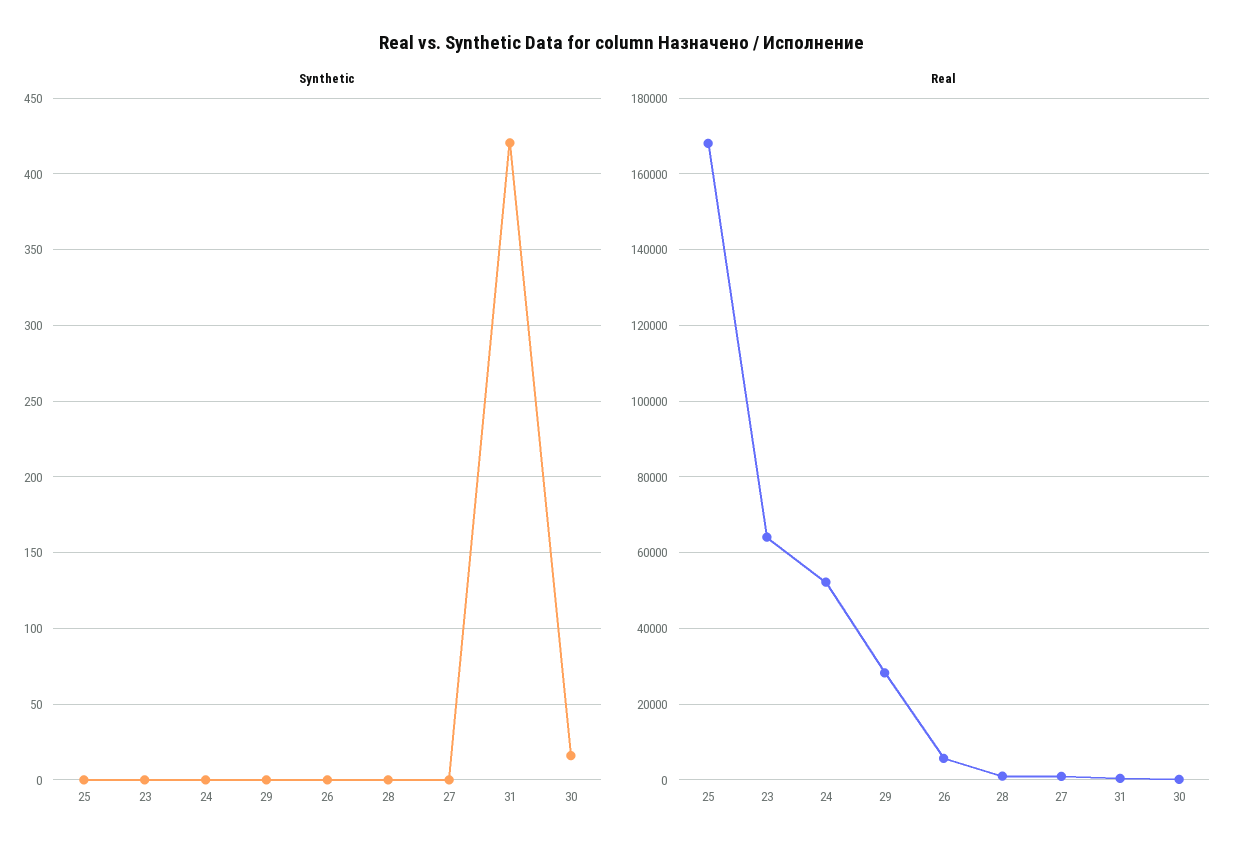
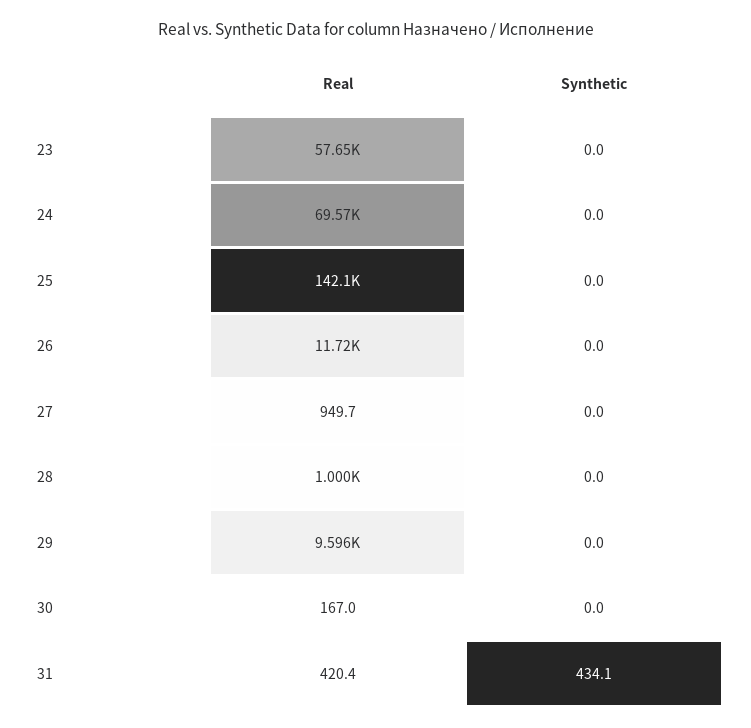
  {
    "Synthetic": {
      "25": 0,
      "23": 0,
      "24": 0,
      "29": 0,
      "26": 0,
      "28": 0,
      "27": 0,
-     "31": 420,
+     "31": 434.1,
-     "30": 15
+     "30": 0
    },
    "Real": {
-     "25": 168000,
+     "25": 142100,
-     "23": 64000,
+     "23": 57650,
-     "24": 52000,
+     "24": 69570,
-     "29": 28000,
+     "29": 9596,
-     "26": 6000,
+     "26": 11720,
      "28": 1000,
      "27": 949.7,
      "31": 420.4,
      "30": 167
    }
  }

